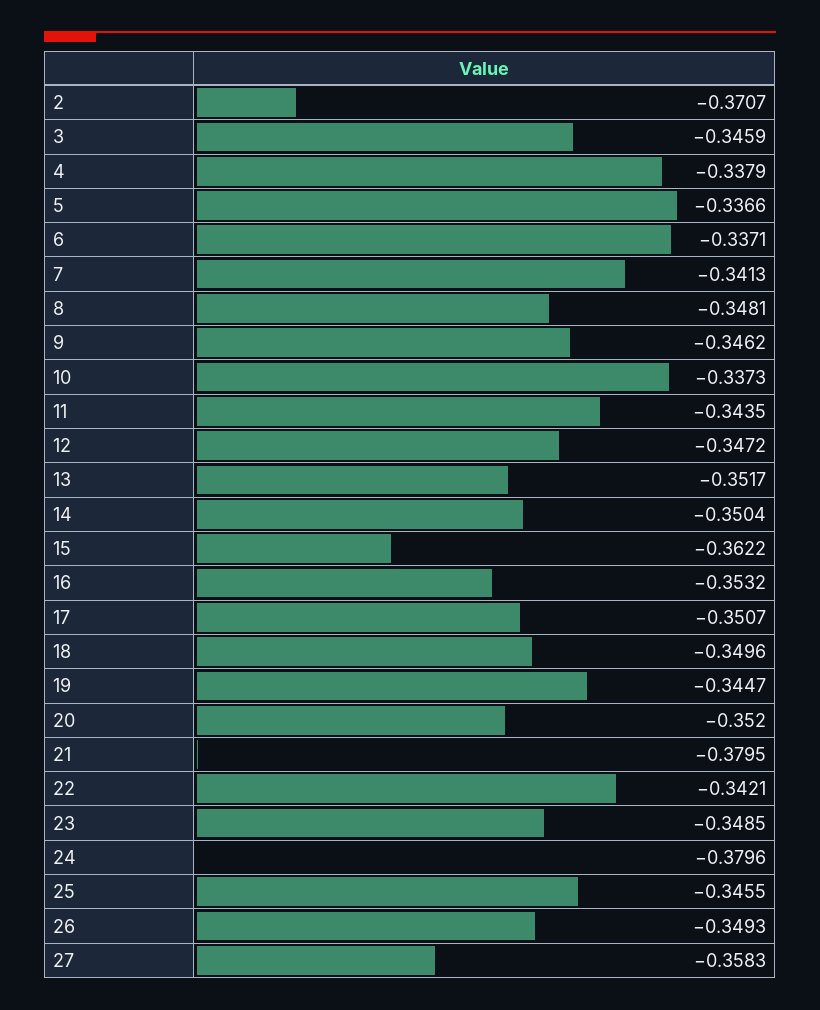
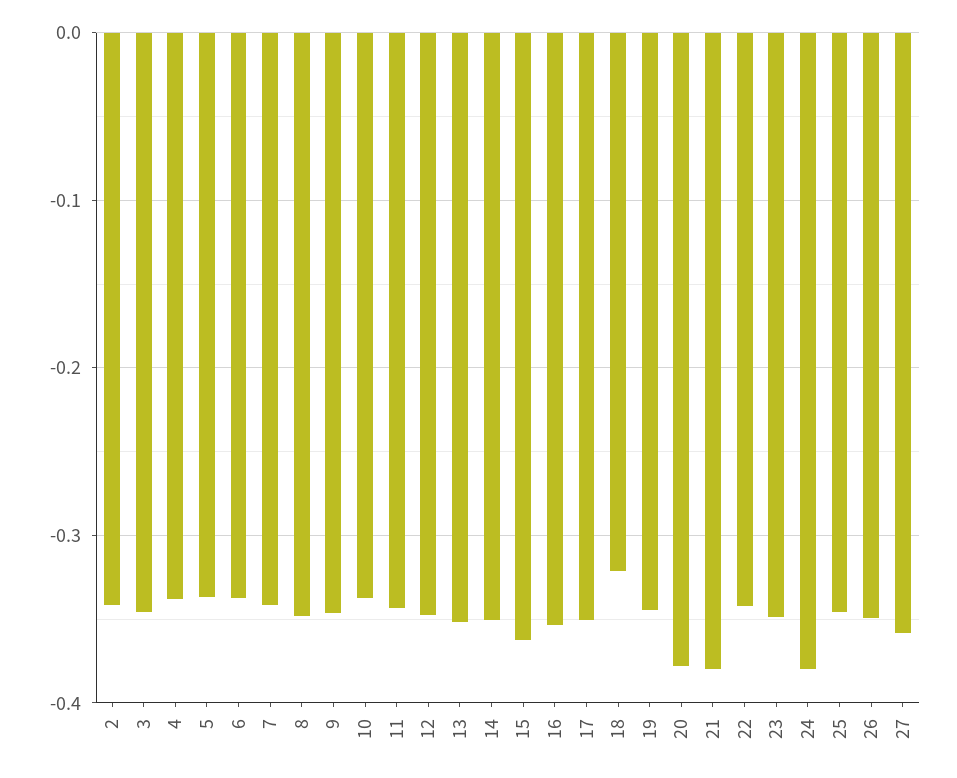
  {
-   "2": -0.3707,
+   "2": -0.34,
    "3": -0.3459,
    "4": -0.3379,
    "5": -0.3366,
    "6": -0.3371,
    "7": -0.3413,
    "8": -0.3481,
    "9": -0.3462,
    "10": -0.3373,
    "11": -0.3435,
    "12": -0.3472,
    "13": -0.3517,
    "14": -0.3504,
    "15": -0.3622,
    "16": -0.3532,
    "17": -0.3507,
-   "18": -0.3496,
+   "18": -0.32,
    "19": -0.3447,
-   "20": -0.352,
+   "20": -0.38,
    "21": -0.3795,
    "22": -0.3421,
    "23": -0.3485,
    "24": -0.3796,
    "25": -0.3455,
    "26": -0.3493,
    "27": -0.3583
  }

